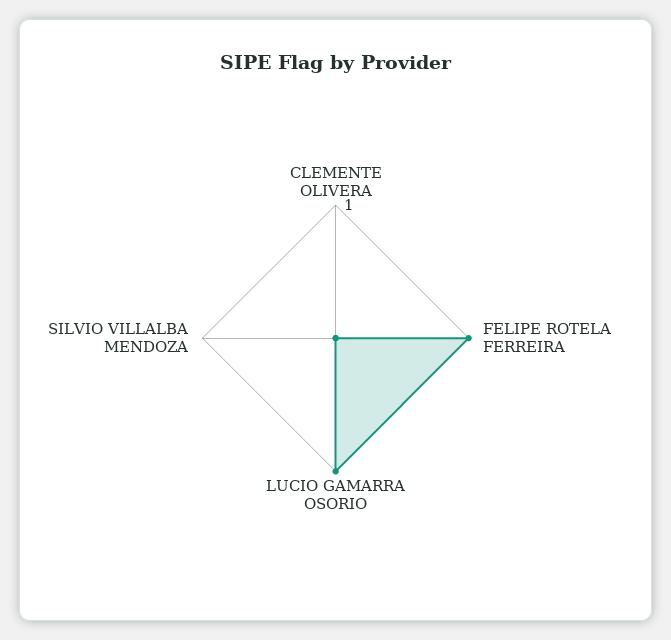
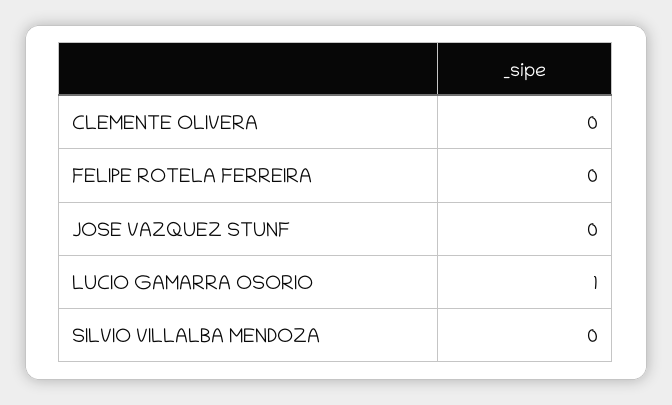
  {
    "CLEMENTE OLIVERA": 0,
-   "FELIPE ROTELA FERREIRA": 1,
+   "FELIPE ROTELA FERREIRA": 0,
    "LUCIO GAMARRA OSORIO": 1,
-   "SILVIO VILLALBA MENDOZA": 0
+   "SILVIO VILLALBA MENDOZA": 0,
+   "JOSE VAZQUEZ STUNF": 0
  }

